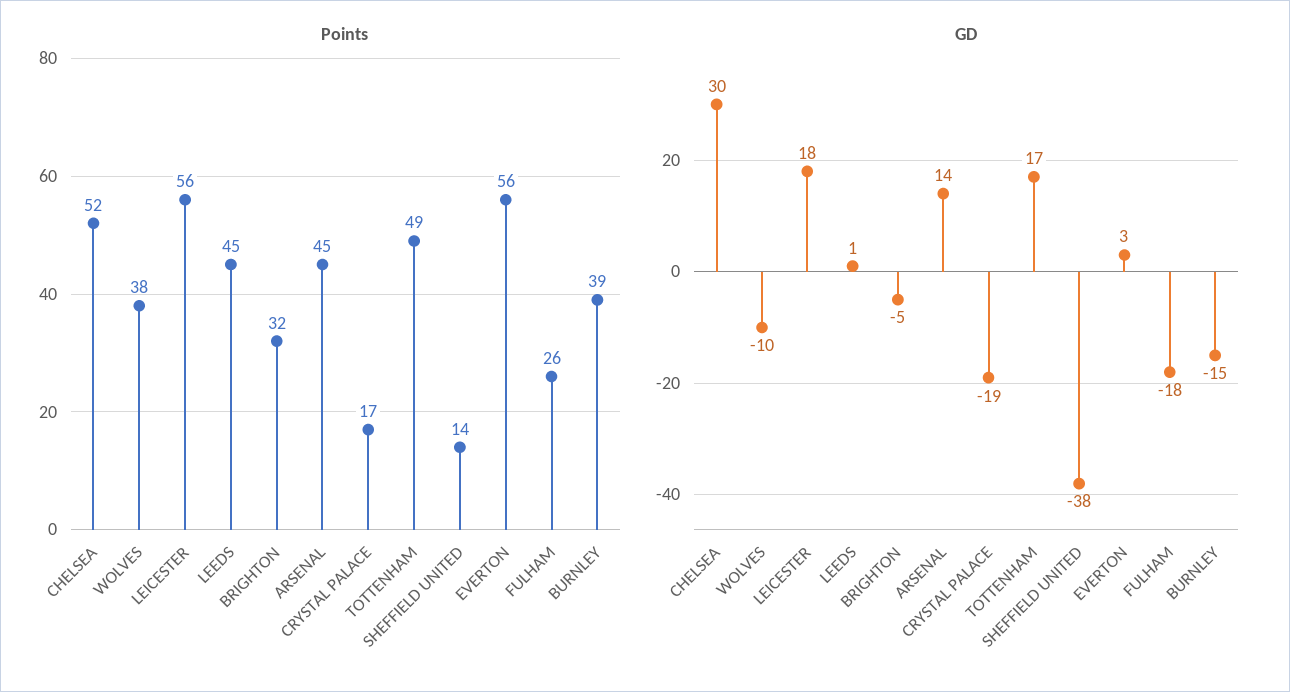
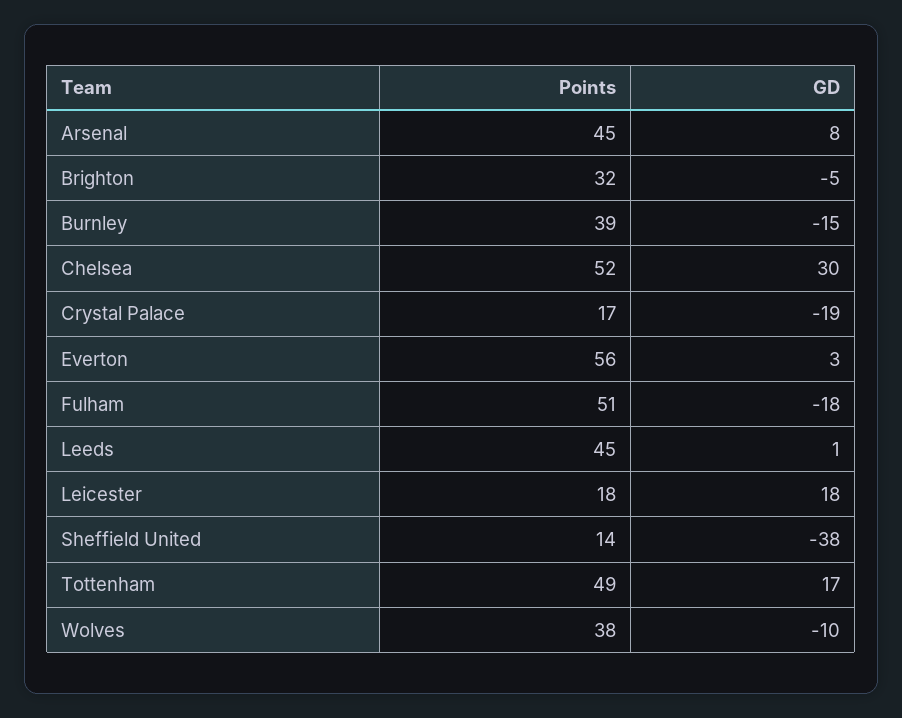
  {
    "Points": {
      "CHELSEA": 52,
      "WOLVES": 38,
-     "LEICESTER": 56,
+     "LEICESTER": 18,
      "LEEDS": 45,
      "BRIGHTON": 32,
      "ARSENAL": 45,
      "CRYSTAL PALACE": 17,
      "TOTTENHAM": 49,
      "SHEFFIELD UNITED": 14,
      "EVERTON": 56,
-     "FULHAM": 26,
+     "FULHAM": 51,
      "BURNLEY": 39
    },
    "GD": {
      "CHELSEA": 30,
      "WOLVES": -10,
      "LEICESTER": 18,
      "LEEDS": 1,
      "BRIGHTON": -5,
-     "ARSENAL": 14,
+     "ARSENAL": 8,
      "CRYSTAL PALACE": -19,
      "TOTTENHAM": 17,
      "SHEFFIELD UNITED": -38,
      "EVERTON": 3,
      "FULHAM": -18,
      "BURNLEY": -15
    }
  }

